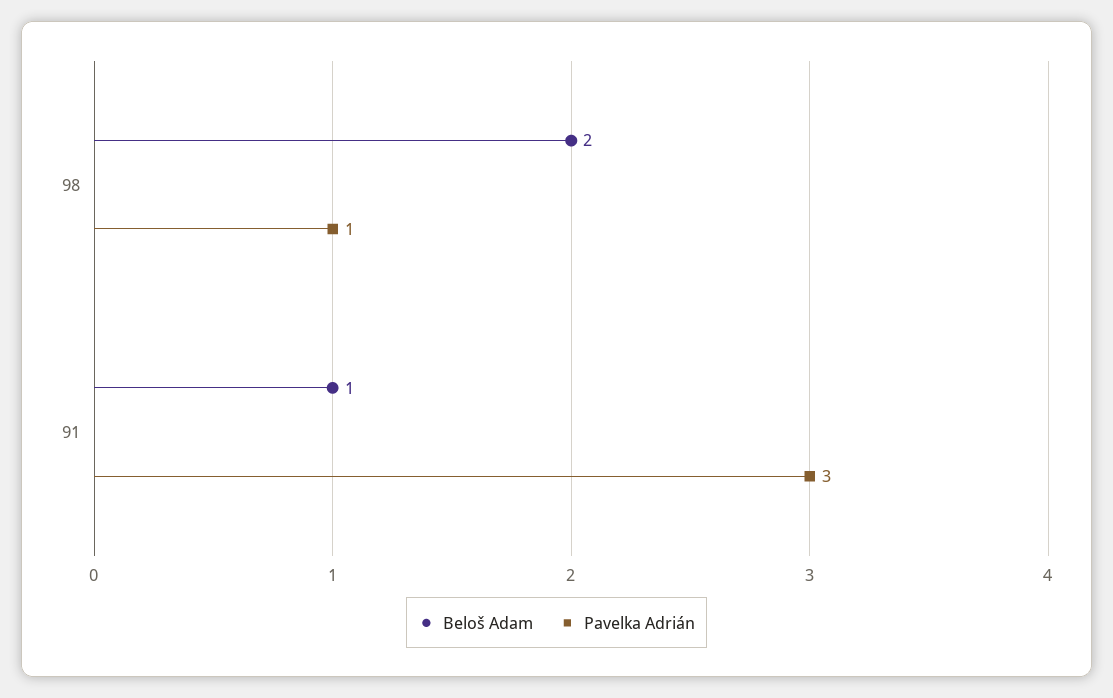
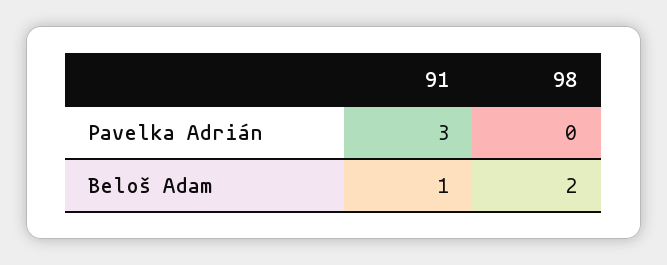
  {
    "Beloš Adam": {
      "98": 2,
      "91": 1
    },
    "Pavelka Adrián": {
-     "98": 1,
+     "98": 0,
      "91": 3
    }
  }

